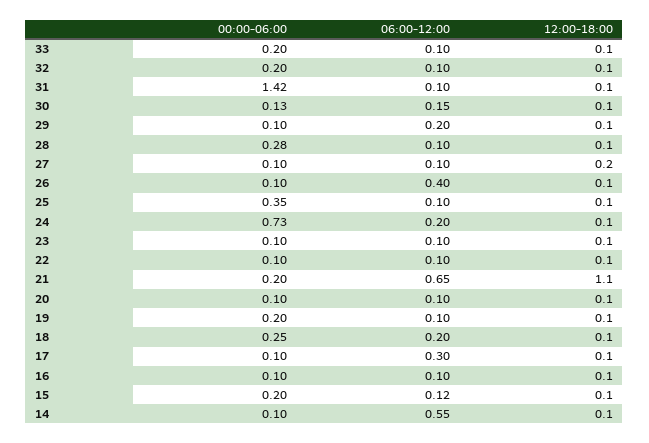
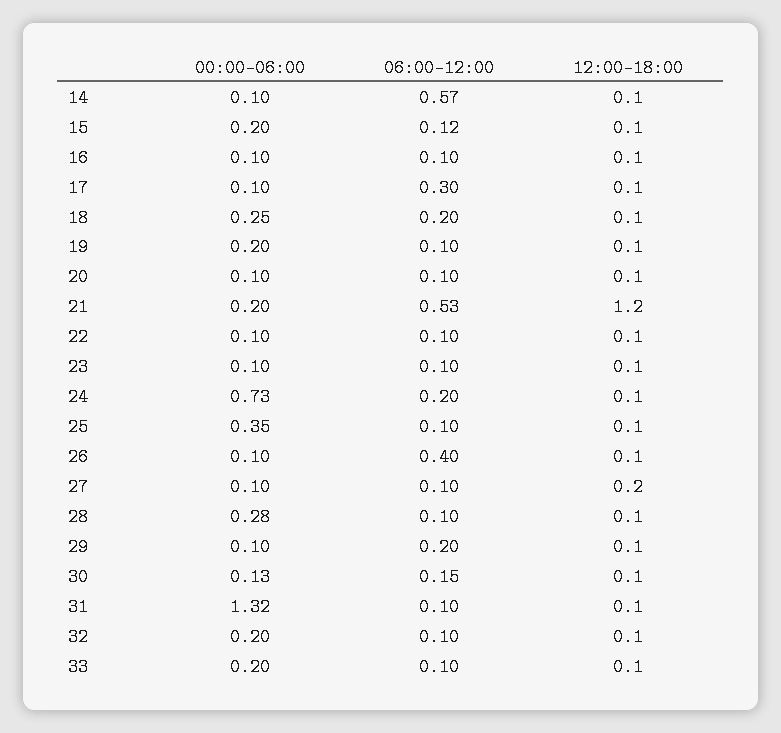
  {
    "00:00-06:00": {
      "33": 0.2,
      "32": 0.2,
-     "31": 1.42,
+     "31": 1.32,
      "30": 0.13,
      "29": 0.1,
      "28": 0.28,
      "27": 0.1,
      "26": 0.1,
      "25": 0.35,
      "24": 0.73,
      "23": 0.1,
      "22": 0.1,
      "21": 0.2,
      "20": 0.1,
      "19": 0.2,
      "18": 0.25,
      "17": 0.1,
      "16": 0.1,
      "15": 0.2,
      "14": 0.1
    },
    "06:00-12:00": {
      "33": 0.1,
      "32": 0.1,
      "31": 0.1,
      "30": 0.15,
      "29": 0.2,
      "28": 0.1,
      "27": 0.1,
      "26": 0.4,
      "25": 0.1,
      "24": 0.2,
      "23": 0.1,
      "22": 0.1,
-     "21": 0.65,
+     "21": 0.53,
      "20": 0.1,
      "19": 0.1,
      "18": 0.2,
      "17": 0.3,
      "16": 0.1,
      "15": 0.12,
-     "14": 0.55
+     "14": 0.57
    },
    "12:00-18:00": {
      "33": 0.1,
      "32": 0.1,
      "31": 0.1,
      "30": 0.1,
      "29": 0.1,
      "28": 0.1,
      "27": 0.2,
      "26": 0.1,
      "25": 0.1,
      "24": 0.1,
      "23": 0.1,
      "22": 0.1,
-     "21": 1.1,
+     "21": 1.2,
      "20": 0.1,
      "19": 0.1,
      "18": 0.1,
      "17": 0.1,
      "16": 0.1,
      "15": 0.1,
      "14": 0.1
    }
  }

